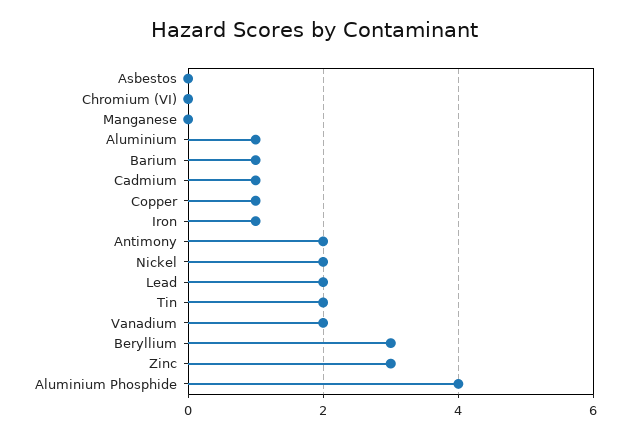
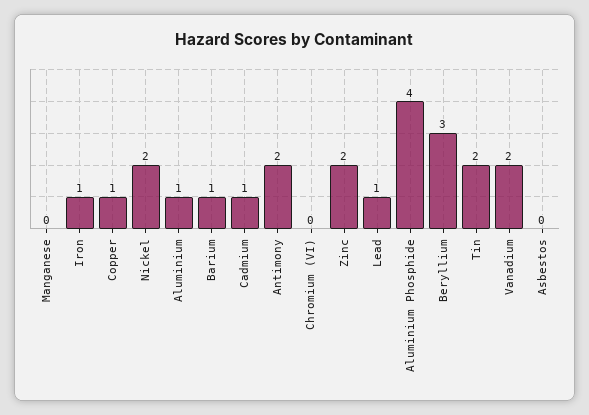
  {
    "Asbestos": 0,
    "Chromium (VI)": 0,
    "Manganese": 0,
    "Aluminium": 1,
    "Barium": 1,
    "Cadmium": 1,
    "Copper": 1,
    "Iron": 1,
    "Antimony": 2,
    "Nickel": 2,
-   "Lead": 2,
+   "Lead": 1,
    "Tin": 2,
    "Vanadium": 2,
    "Beryllium": 3,
-   "Zinc": 3,
+   "Zinc": 2,
    "Aluminium Phosphide": 4
  }

